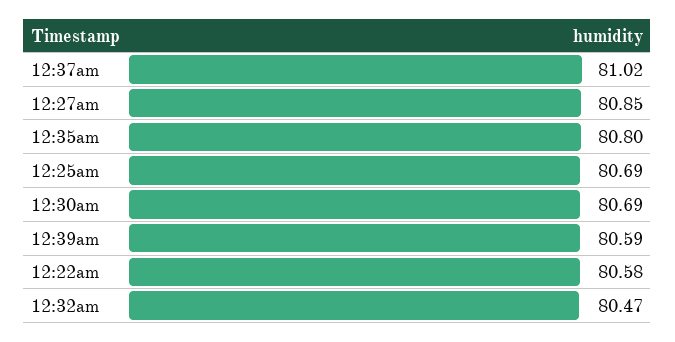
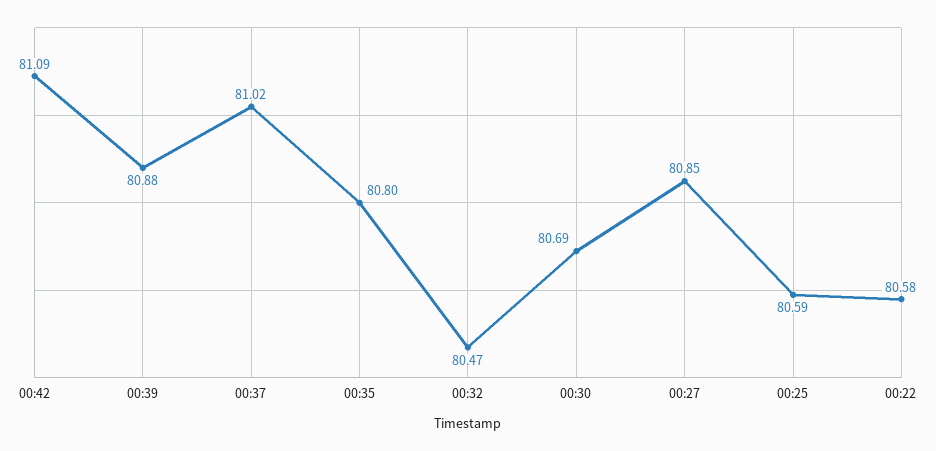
  {
    "12:37am": 81.02,
    "12:27am": 80.85,
    "12:35am": 80.8,
-   "12:25am": 80.69,
+   "12:25am": 80.59,
    "12:30am": 80.69,
-   "12:39am": 80.59,
+   "12:39am": 80.88,
    "12:22am": 80.58,
-   "12:32am": 80.47
+   "12:32am": 80.47,
+   "00:42": 81.09
  }

